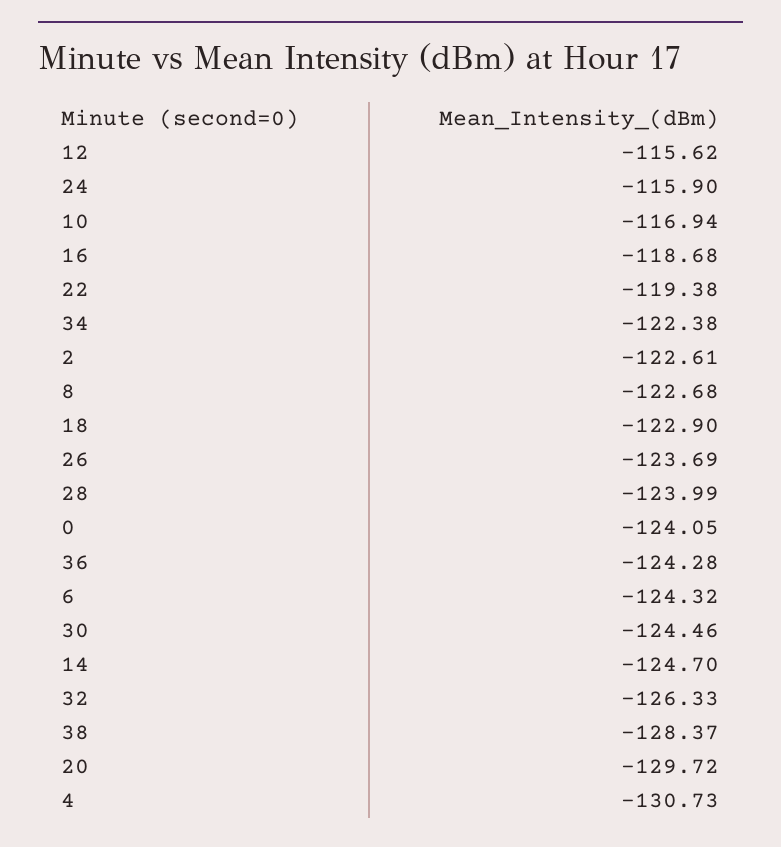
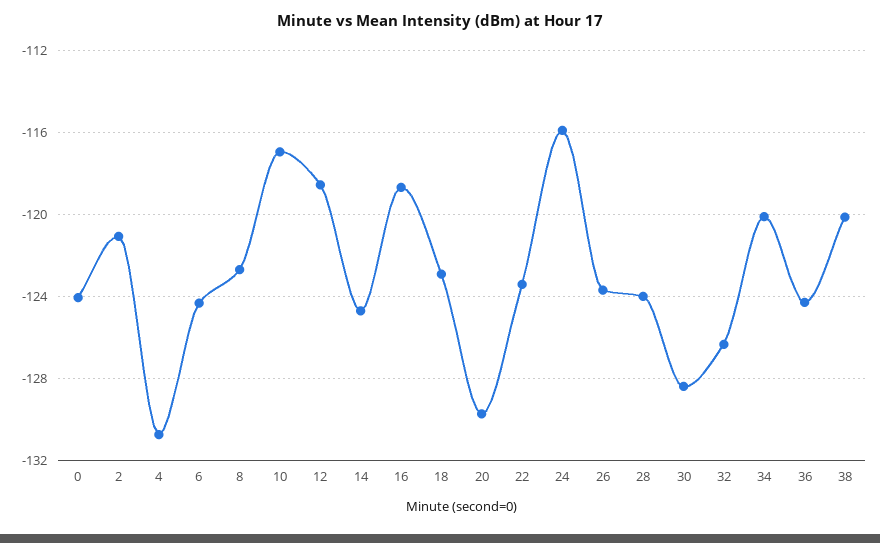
  {
-   "12": -115.62,
+   "12": -118.5,
    "24": -115.9,
    "10": -116.94,
    "16": -118.68,
-   "22": -119.38,
+   "22": -123.5,
-   "34": -122.38,
+   "34": -120,
-   "2": -122.61,
+   "2": -121,
    "8": -122.68,
    "18": -122.9,
    "26": -123.69,
    "28": -123.99,
    "0": -124.05,
    "36": -124.28,
    "6": -124.32,
-   "30": -124.46,
+   "30": -128.5,
    "14": -124.7,
    "32": -126.33,
-   "38": -128.37,
+   "38": -120,
    "20": -129.72,
    "4": -130.73
  }

